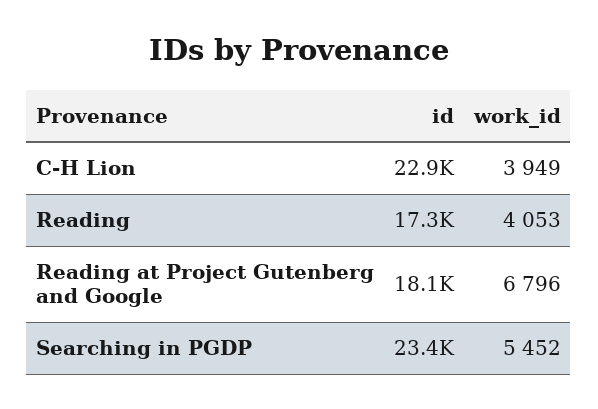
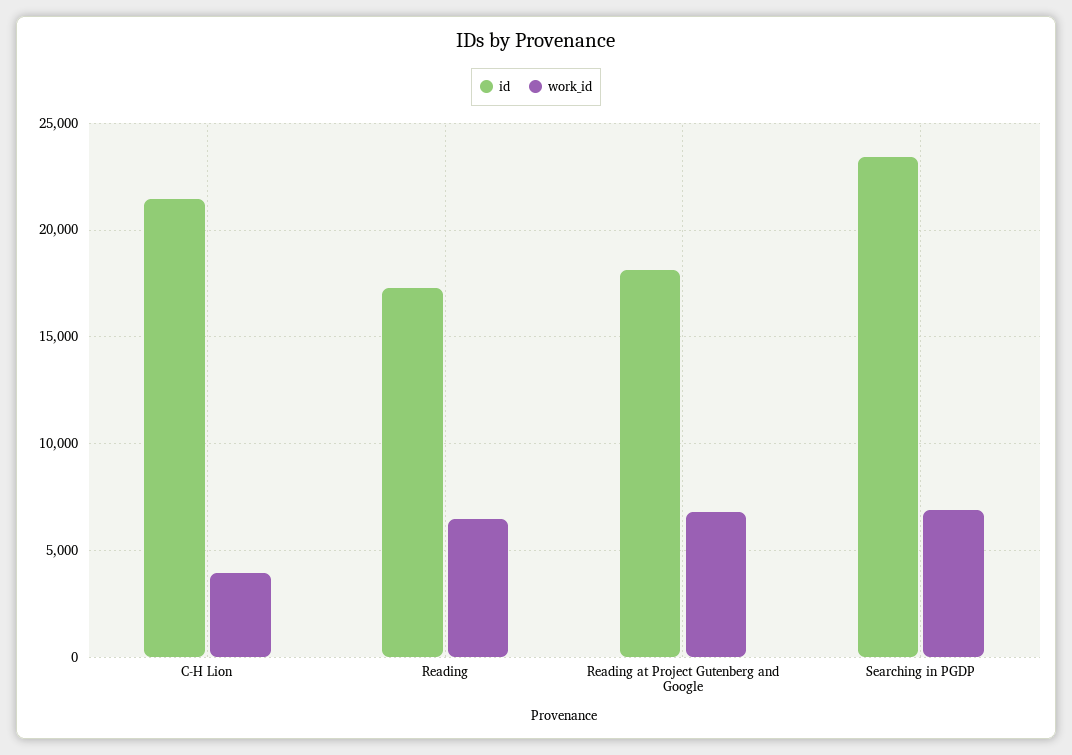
  {
    "id": {
-     "C-H Lion": 22900,
+     "C-H Lion": 21500,
      "Reading": 17300,
      "Reading at Project Gutenberg and Google": 18100,
      "Searching in PGDP": 23400
    },
    "work_id": {
      "C-H Lion": 3949,
-     "Reading": 4053,
+     "Reading": 6500,
      "Reading at Project Gutenberg and Google": 6796,
-     "Searching in PGDP": 5452
+     "Searching in PGDP": 7000
    }
  }

